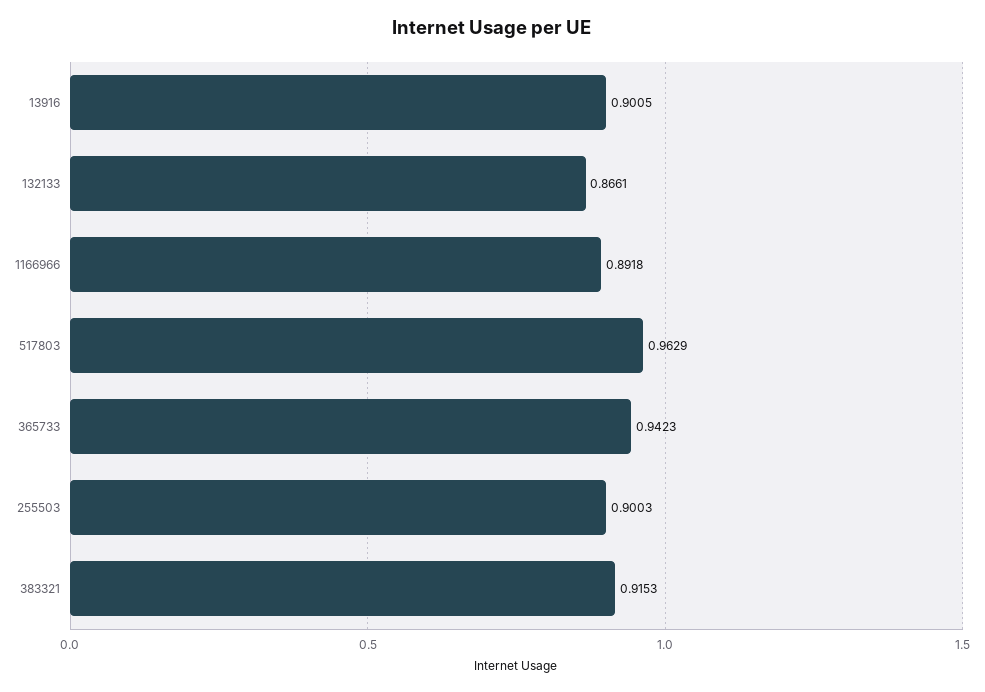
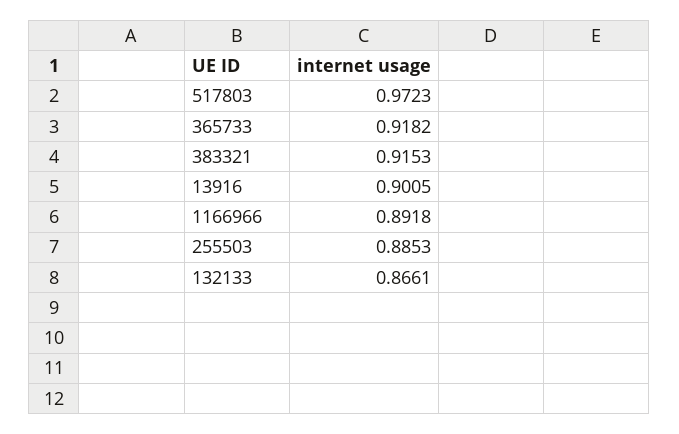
  {
    "13916": 0.9005,
    "132133": 0.8661,
    "1166966": 0.8918,
-   "517803": 0.9629,
+   "517803": 0.9723,
-   "365733": 0.9423,
+   "365733": 0.9182,
-   "255503": 0.9003,
+   "255503": 0.8853,
    "383321": 0.9153
  }

